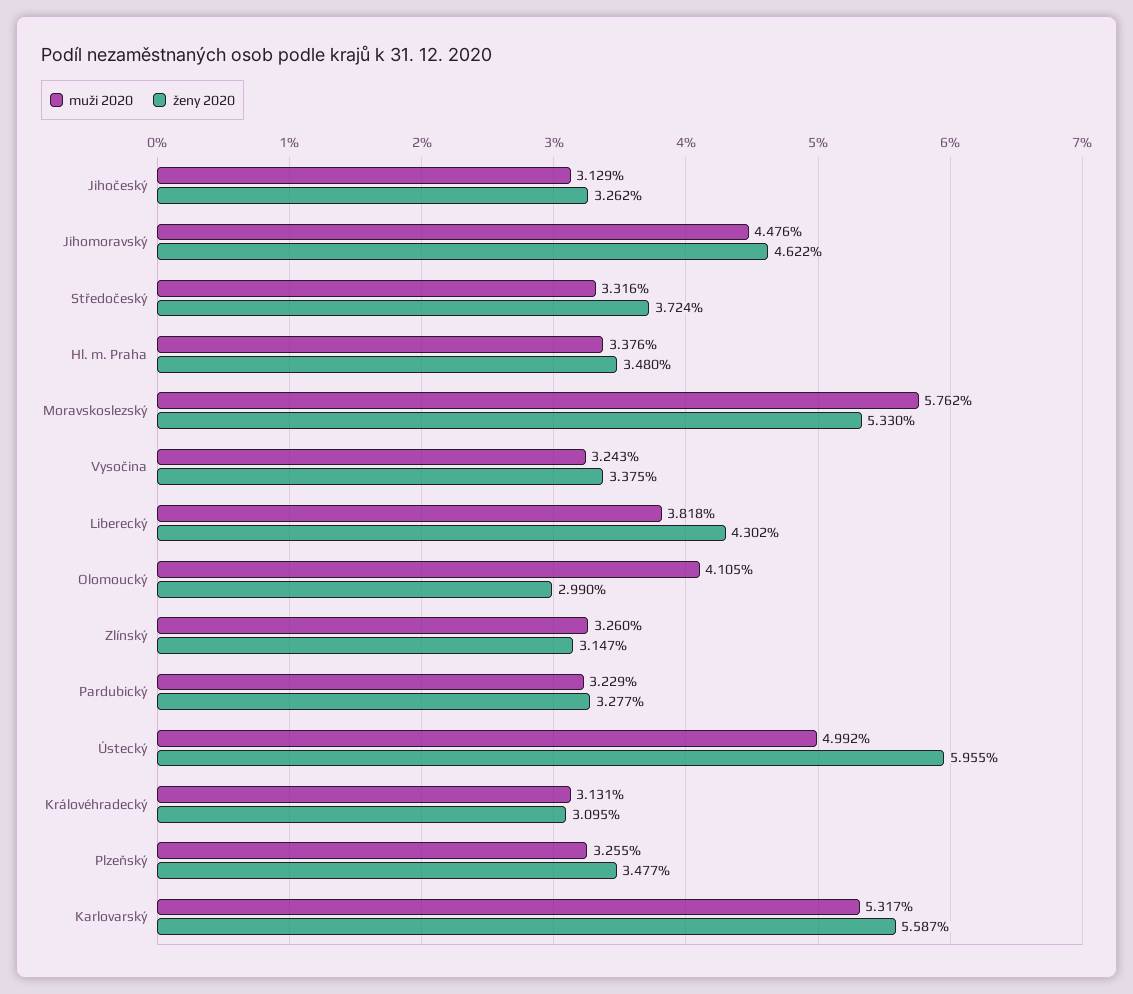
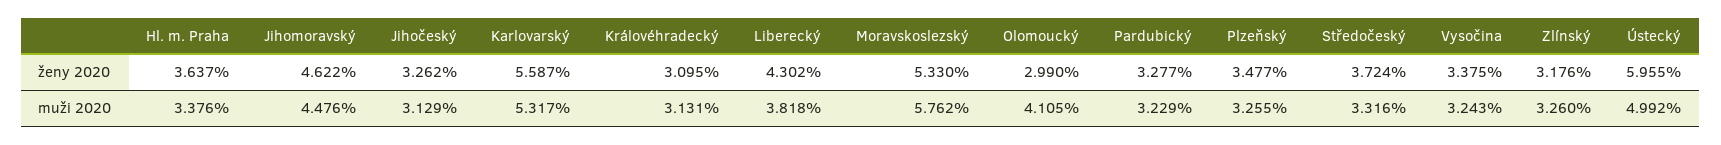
  {
    "muži 2020": {
      "Jihočeský": 3.129,
      "Jihomoravský": 4.476,
      "Středočeský": 3.316,
      "Hl. m. Praha": 3.376,
      "Moravskoslezský": 5.762,
      "Vysočina": 3.243,
      "Liberecký": 3.818,
      "Olomoucký": 4.105,
      "Zlínský": 3.26,
      "Pardubický": 3.229,
      "Ústecký": 4.992,
      "Královéhradecký": 3.131,
      "Plzeňský": 3.255,
      "Karlovarský": 5.317
    },
    "ženy 2020": {
      "Jihočeský": 3.262,
      "Jihomoravský": 4.622,
      "Středočeský": 3.724,
-     "Hl. m. Praha": 3.48,
+     "Hl. m. Praha": 3.637,
      "Moravskoslezský": 5.33,
      "Vysočina": 3.375,
      "Liberecký": 4.302,
      "Olomoucký": 2.99,
-     "Zlínský": 3.147,
+     "Zlínský": 3.176,
      "Pardubický": 3.277,
      "Ústecký": 5.955,
      "Královéhradecký": 3.095,
      "Plzeňský": 3.477,
      "Karlovarský": 5.587
    }
  }

